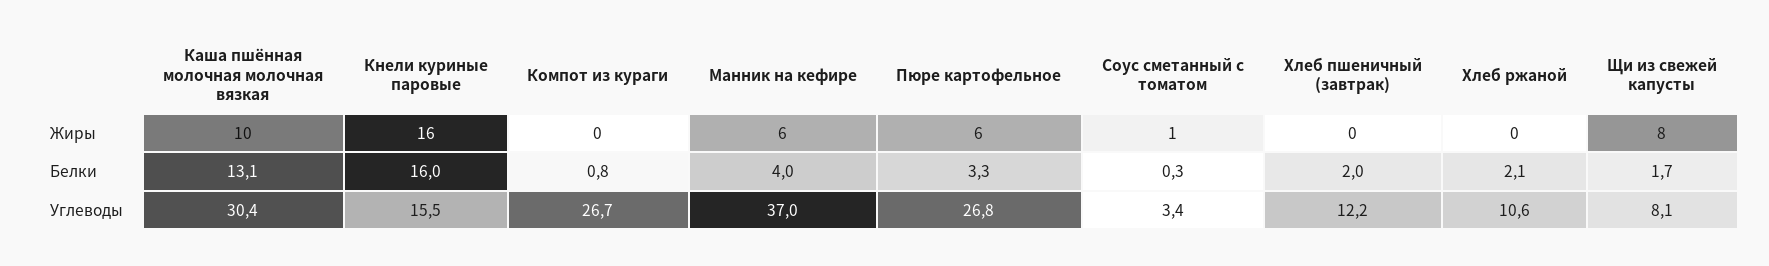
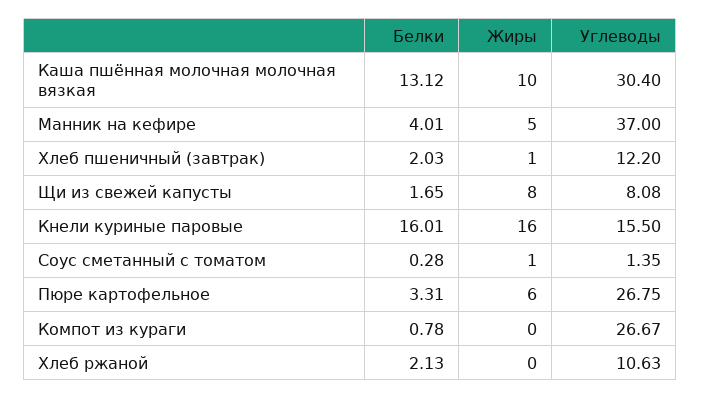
  {
    "Каша пшённая молочная молочная вязкая": {
      "Жиры": 10,
      "Белки": 13.12,
      "Углеводы": 30.4
    },
    "Кнели куриные паровые": {
      "Жиры": 16,
      "Белки": 16.01,
      "Углеводы": 15.5
    },
    "Компот из кураги": {
      "Жиры": 0,
      "Белки": 0.78,
      "Углеводы": 26.67
    },
    "Манник на кефире": {
-     "Жиры": 6,
+     "Жиры": 5,
      "Белки": 4.01,
      "Углеводы": 37
    },
    "Пюре картофельное": {
      "Жиры": 6,
      "Белки": 3.31,
      "Углеводы": 26.75
    },
    "Соус сметанный с томатом": {
      "Жиры": 1,
      "Белки": 0.28,
-     "Углеводы": 3.4
+     "Углеводы": 1.35
    },
    "Хлеб пшеничный (завтрак)": {
-     "Жиры": 0,
+     "Жиры": 1,
      "Белки": 2.03,
      "Углеводы": 12.2
    },
    "Хлеб ржаной": {
      "Жиры": 0,
      "Белки": 2.13,
      "Углеводы": 10.63
    },
    "Щи из свежей капусты": {
      "Жиры": 8,
      "Белки": 1.65,
      "Углеводы": 8.08
    }
  }

